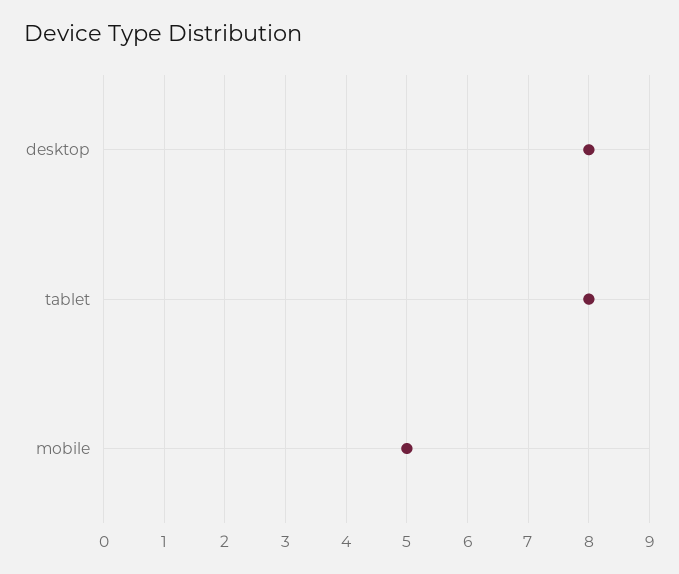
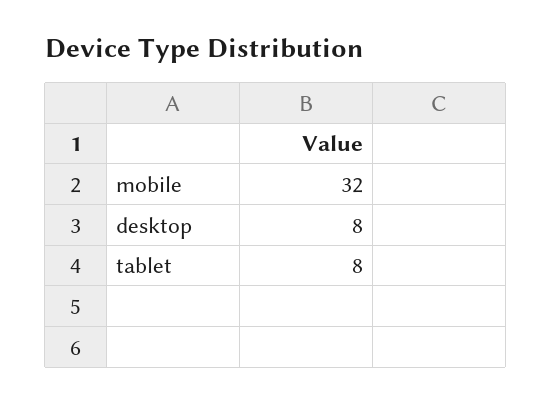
  {
    "desktop": 8,
    "tablet": 8,
-   "mobile": 5
+   "mobile": 32
  }

